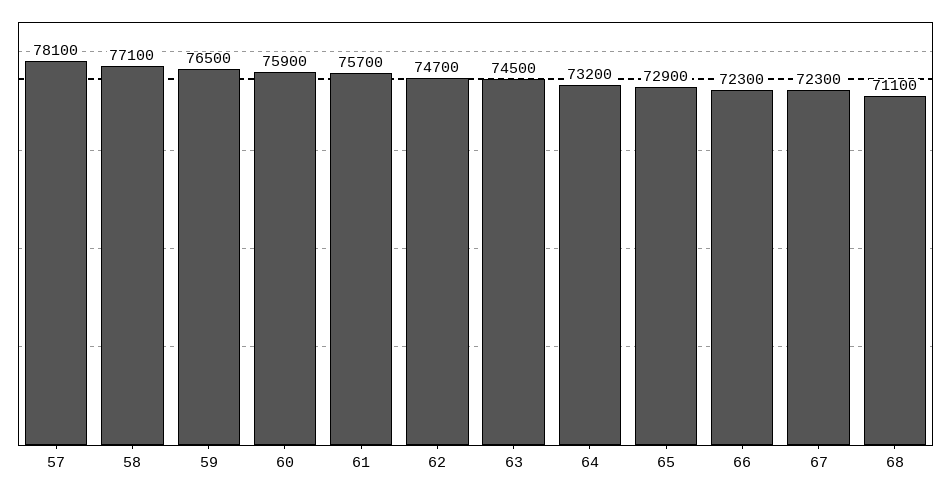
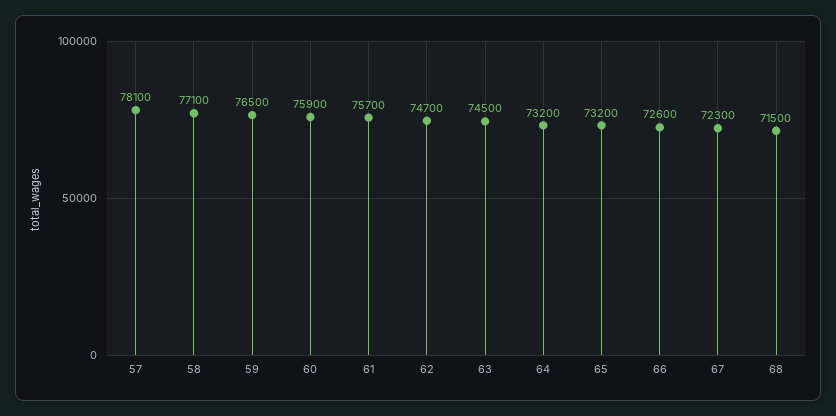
  {
    "57": 78100,
    "58": 77100,
    "59": 76500,
    "60": 75900,
    "61": 75700,
    "62": 74700,
    "63": 74500,
    "64": 73200,
-   "65": 72900,
+   "65": 73200,
-   "66": 72300,
+   "66": 72600,
    "67": 72300,
-   "68": 71100
+   "68": 71500
  }

